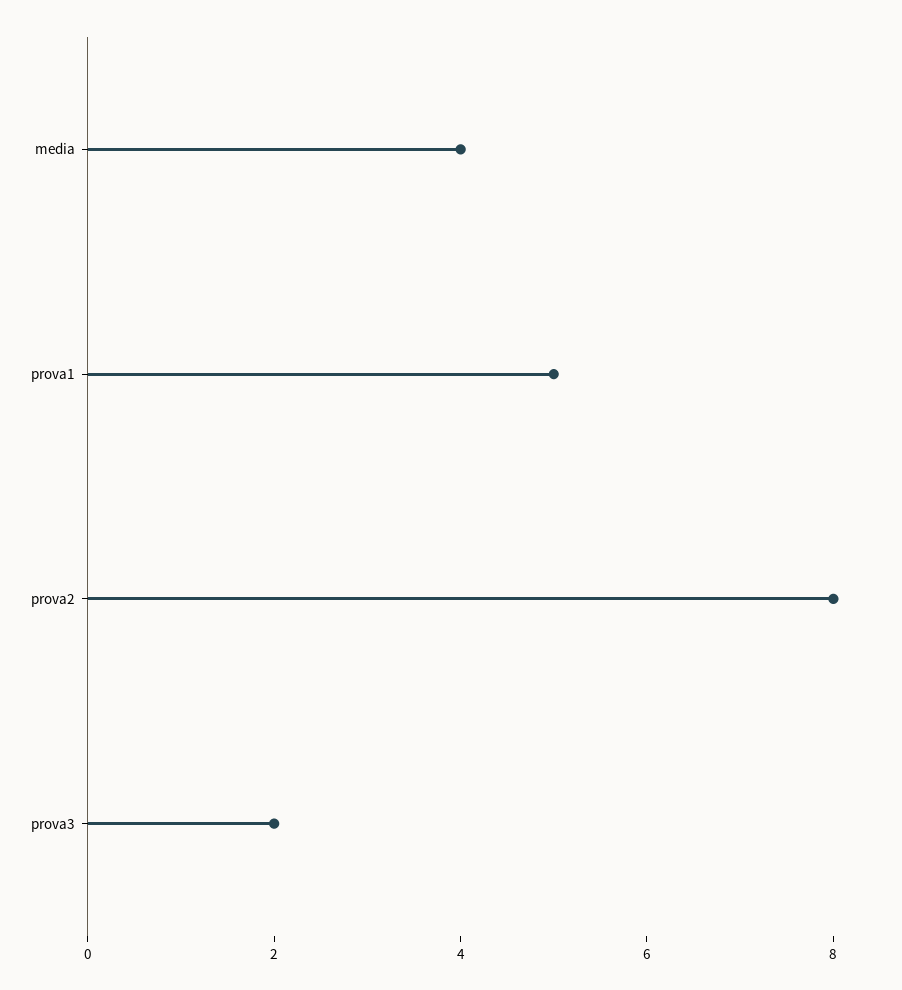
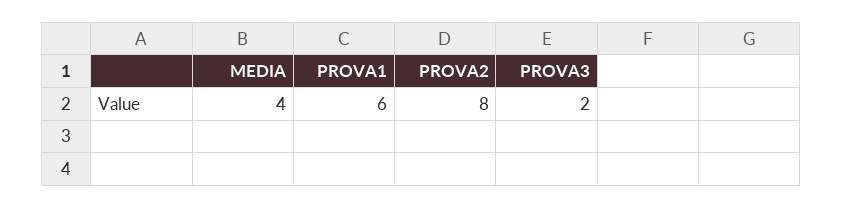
  {
    "media": 4,
-   "prova1": 5,
+   "prova1": 6,
    "prova2": 8,
    "prova3": 2
  }

